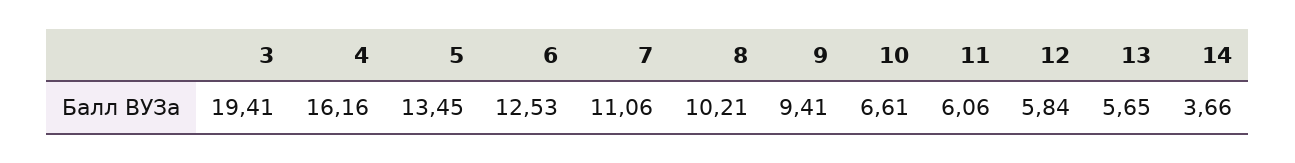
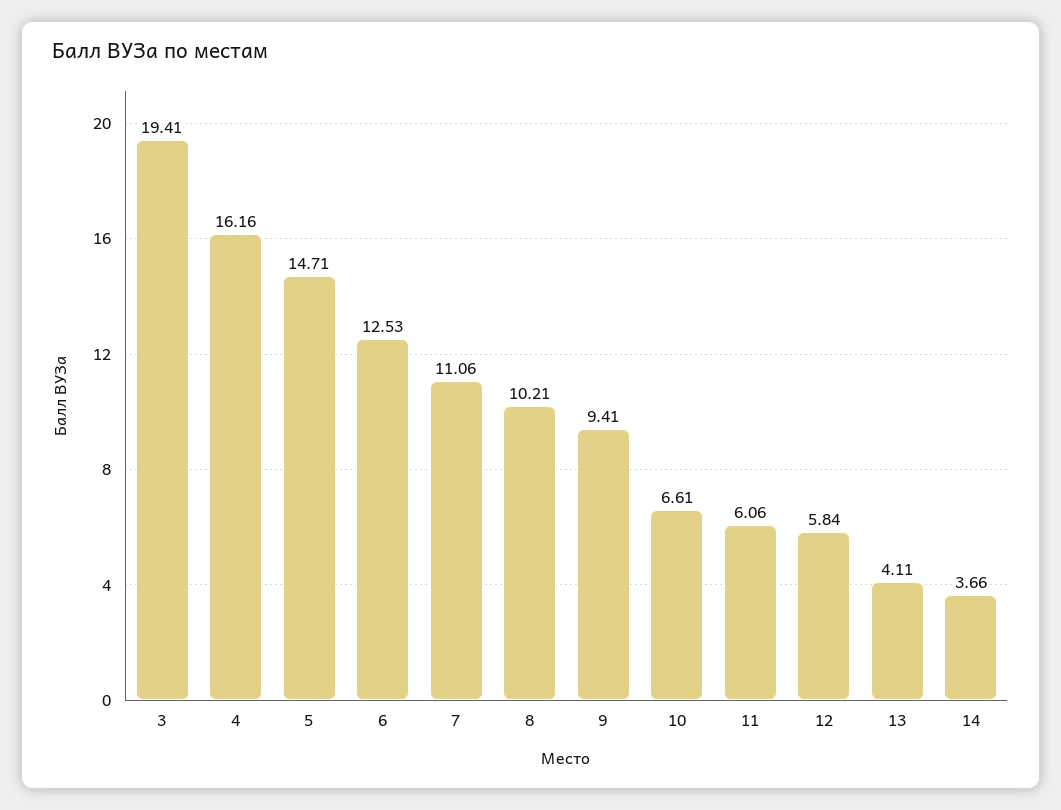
  {
    "3": 19.41,
    "4": 16.16,
-   "5": 13.45,
+   "5": 14.71,
    "6": 12.53,
    "7": 11.06,
    "8": 10.21,
    "9": 9.41,
    "10": 6.61,
    "11": 6.06,
    "12": 5.84,
-   "13": 5.65,
+   "13": 4.11,
    "14": 3.66
  }

